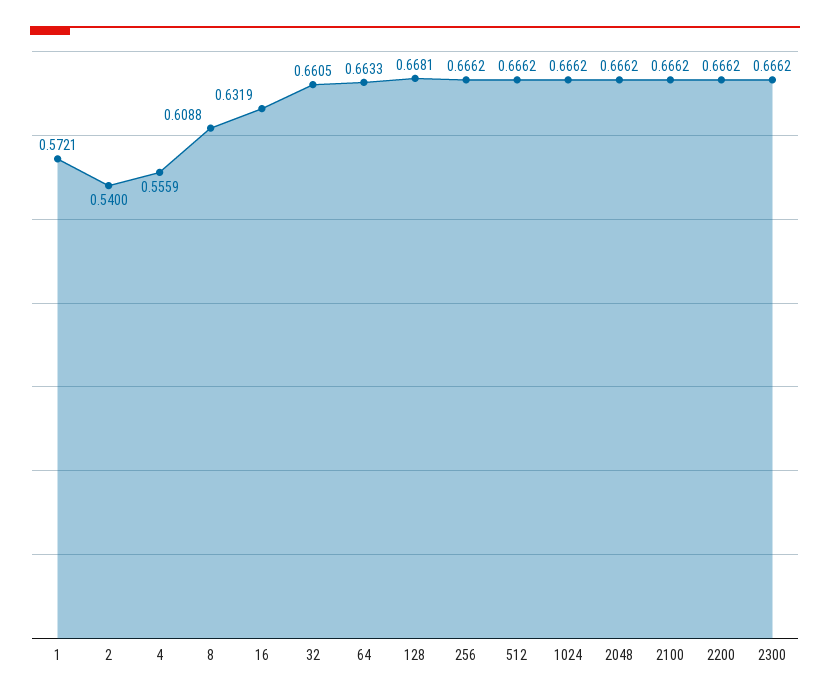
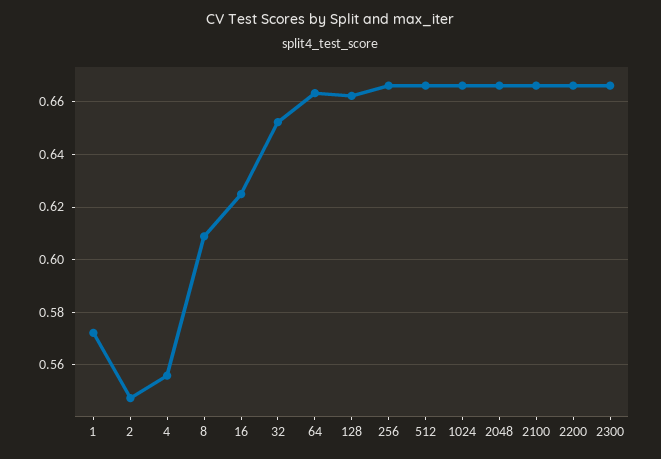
  {
    "1": 0.5721,
-   "2": 0.54,
+   "2": 0.5475,
    "4": 0.5559,
    "8": 0.6088,
-   "16": 0.6319,
+   "16": 0.625,
-   "32": 0.6605,
+   "32": 0.6525,
    "64": 0.6633,
-   "128": 0.6681,
+   "128": 0.6625,
    "256": 0.6662,
    "512": 0.6662,
    "1024": 0.6662,
    "2048": 0.6662,
    "2100": 0.6662,
    "2200": 0.6662,
    "2300": 0.6662
  }

